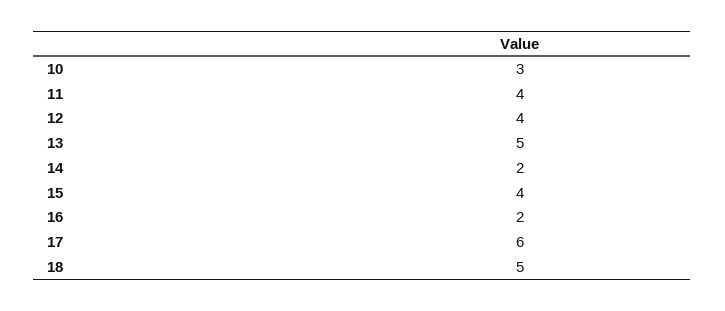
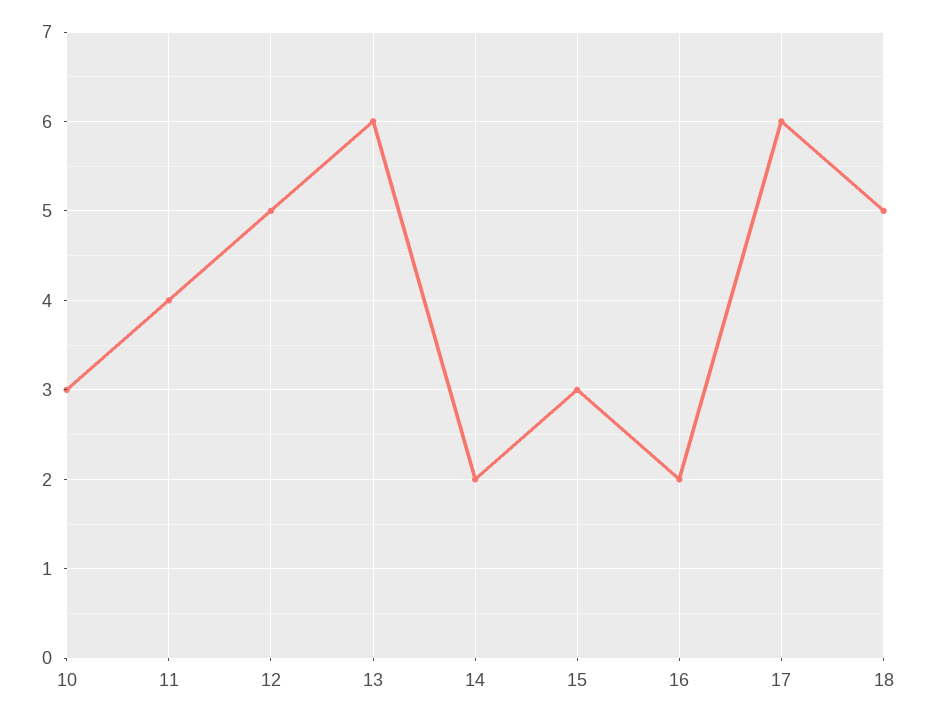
  {
    "10": 3,
    "11": 4,
-   "12": 4,
+   "12": 5,
-   "13": 5,
+   "13": 6,
    "14": 2,
-   "15": 4,
+   "15": 3,
    "16": 2,
    "17": 6,
    "18": 5
  }

